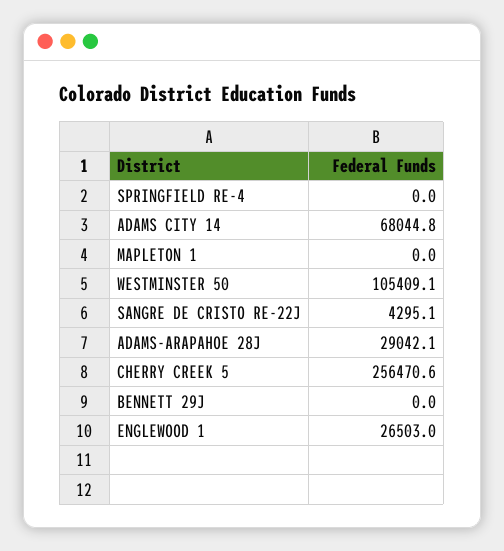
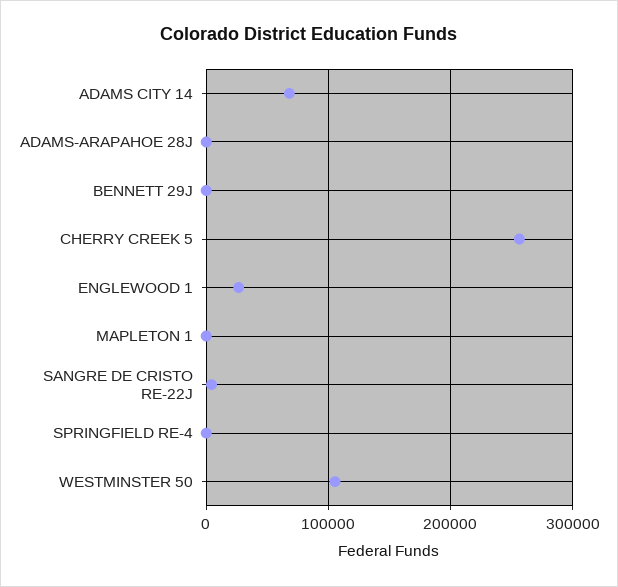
  {
    "SPRINGFIELD RE-4": 0,
    "ADAMS CITY 14": 68044.8,
    "MAPLETON 1": 0,
    "WESTMINSTER 50": 105409.1,
    "SANGRE DE CRISTO RE-22J": 4295.1,
-   "ADAMS-ARAPAHOE 28J": 29042.1,
+   "ADAMS-ARAPAHOE 28J": 0,
    "CHERRY CREEK 5": 256470.6,
    "BENNETT 29J": 0,
    "ENGLEWOOD 1": 26503
  }

